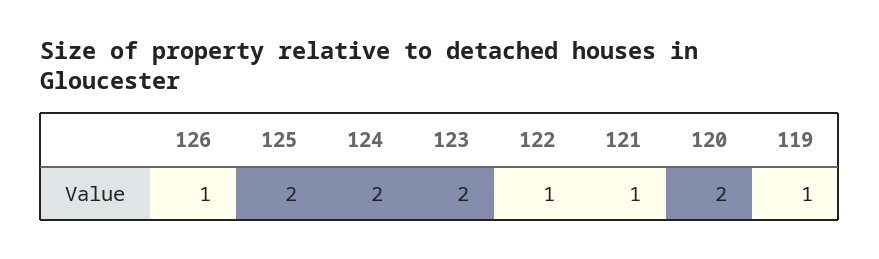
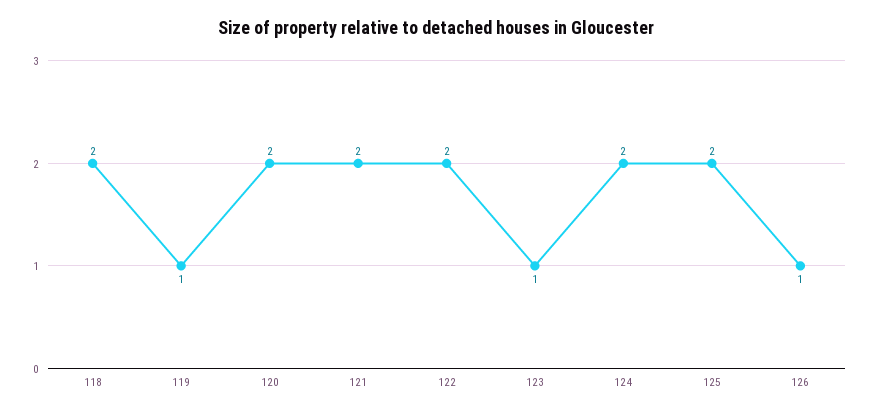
  {
    "126": 1,
    "125": 2,
    "124": 2,
-   "123": 2,
+   "123": 1,
-   "122": 1,
+   "122": 2,
-   "121": 1,
+   "121": 2,
    "120": 2,
-   "119": 1
+   "119": 1,
+   "118": 2
  }

